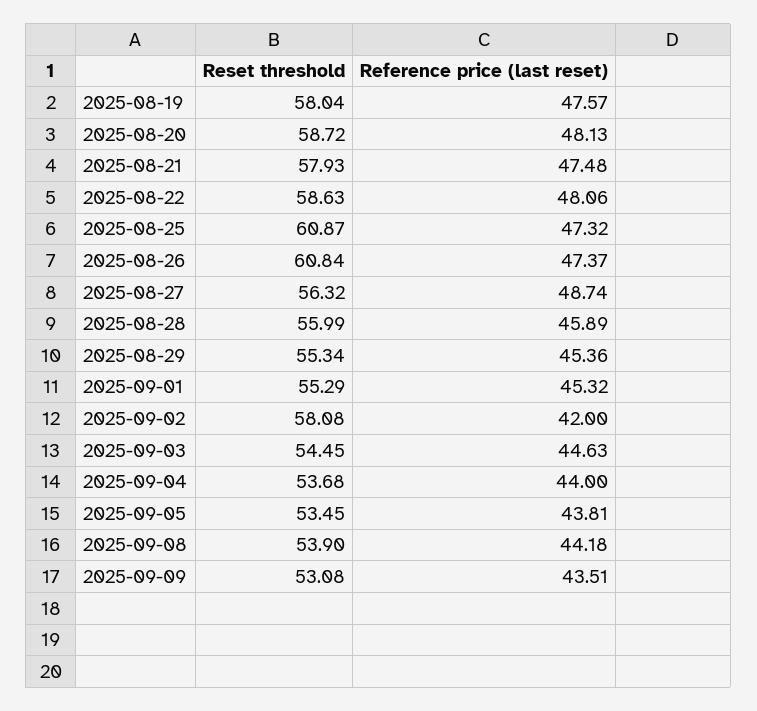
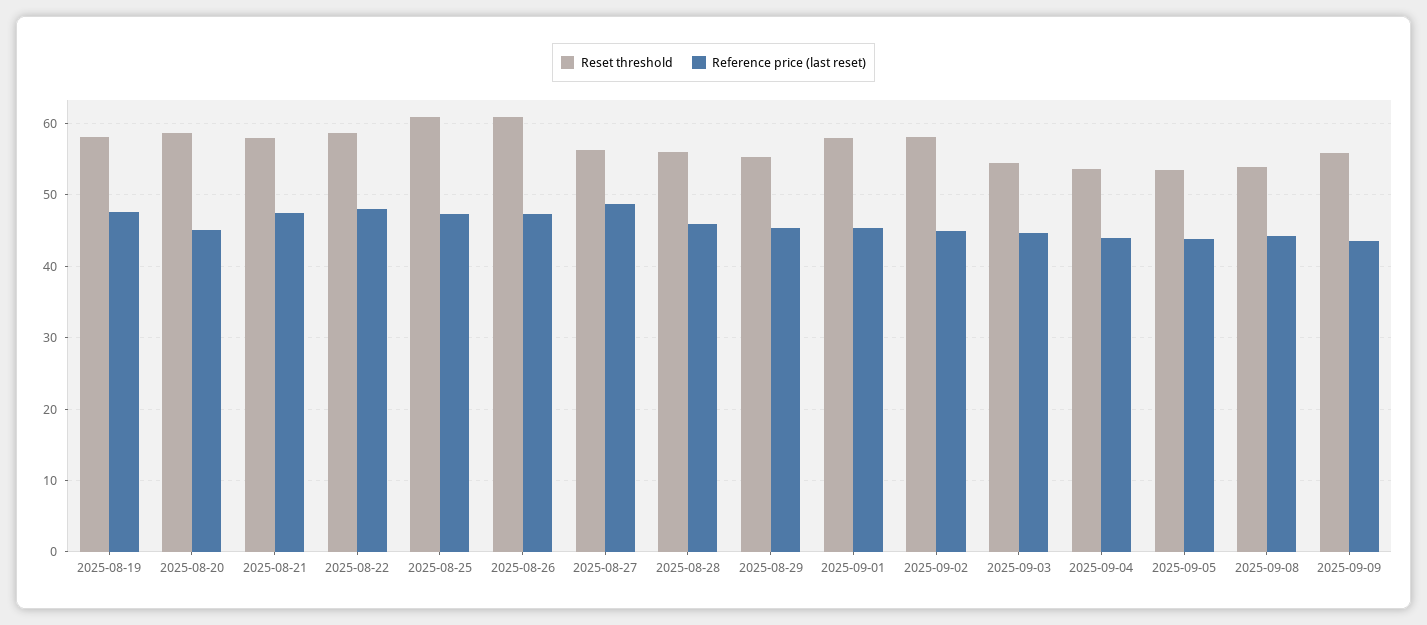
  {
    "Reset threshold": {
      "2025-08-19": 58.04,
      "2025-08-20": 58.72,
      "2025-08-21": 57.93,
      "2025-08-22": 58.63,
      "2025-08-25": 60.87,
      "2025-08-26": 60.84,
      "2025-08-27": 56.32,
      "2025-08-28": 55.99,
      "2025-08-29": 55.34,
-     "2025-09-01": 55.29,
+     "2025-09-01": 58,
      "2025-09-02": 58.08,
      "2025-09-03": 54.45,
      "2025-09-04": 53.68,
      "2025-09-05": 53.45,
      "2025-09-08": 53.9,
-     "2025-09-09": 53.08
+     "2025-09-09": 56
    },
    "Reference price (last reset)": {
      "2025-08-19": 47.57,
-     "2025-08-20": 48.13,
+     "2025-08-20": 45,
      "2025-08-21": 47.48,
      "2025-08-22": 48.06,
      "2025-08-25": 47.32,
      "2025-08-26": 47.37,
      "2025-08-27": 48.74,
      "2025-08-28": 45.89,
      "2025-08-29": 45.36,
      "2025-09-01": 45.32,
-     "2025-09-02": 42,
+     "2025-09-02": 45,
      "2025-09-03": 44.63,
      "2025-09-04": 44,
      "2025-09-05": 43.81,
      "2025-09-08": 44.18,
      "2025-09-09": 43.51
    }
  }

